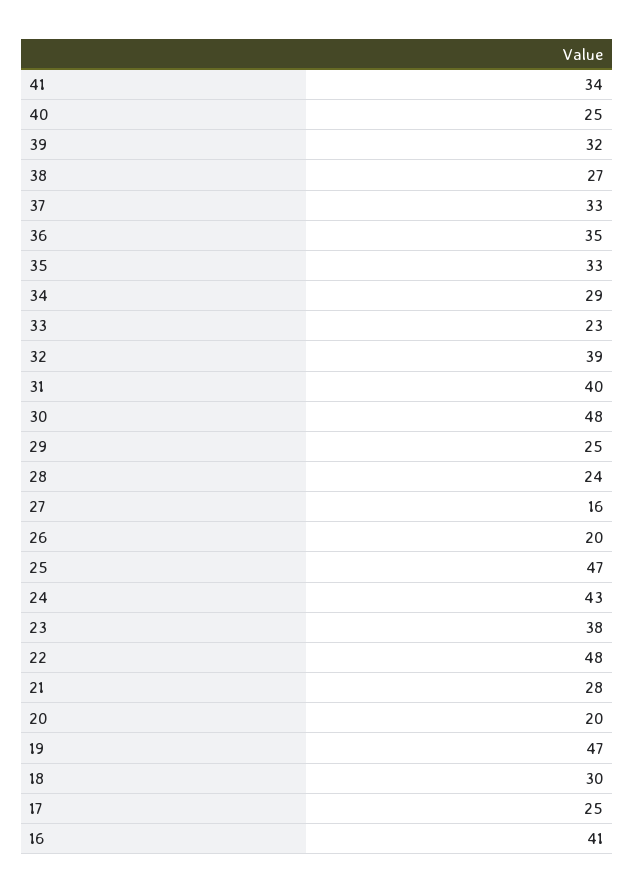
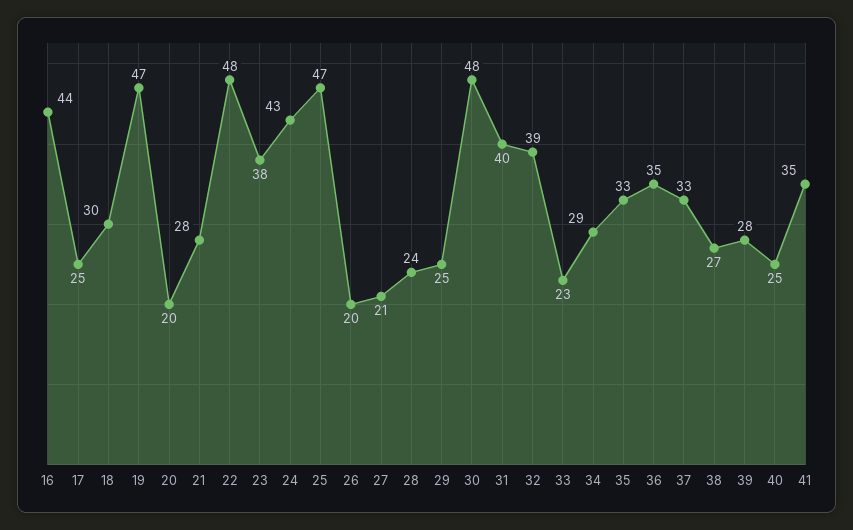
  {
-   "41": 34,
+   "41": 35,
    "40": 25,
-   "39": 32,
+   "39": 28,
    "38": 27,
    "37": 33,
    "36": 35,
    "35": 33,
    "34": 29,
    "33": 23,
    "32": 39,
    "31": 40,
    "30": 48,
    "29": 25,
    "28": 24,
-   "27": 16,
+   "27": 21,
    "26": 20,
    "25": 47,
    "24": 43,
    "23": 38,
    "22": 48,
    "21": 28,
    "20": 20,
    "19": 47,
    "18": 30,
    "17": 25,
-   "16": 41
+   "16": 44
  }

